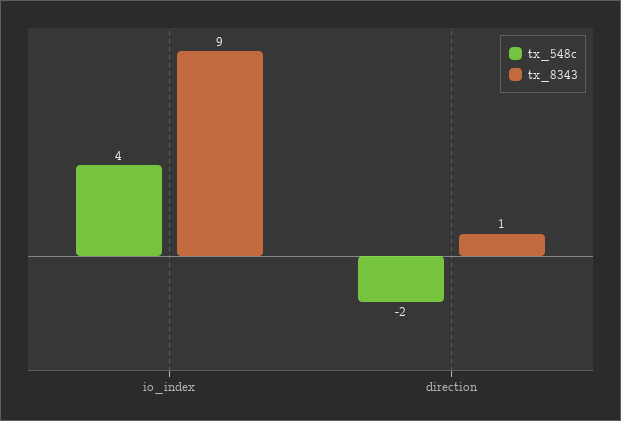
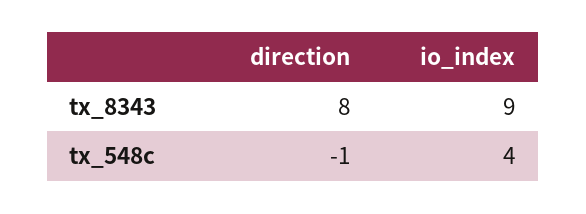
  {
    "tx_548c": {
      "io_index": 4,
-     "direction": -2
+     "direction": -1
    },
    "tx_8343": {
      "io_index": 9,
-     "direction": 1
+     "direction": 8
    }
  }

